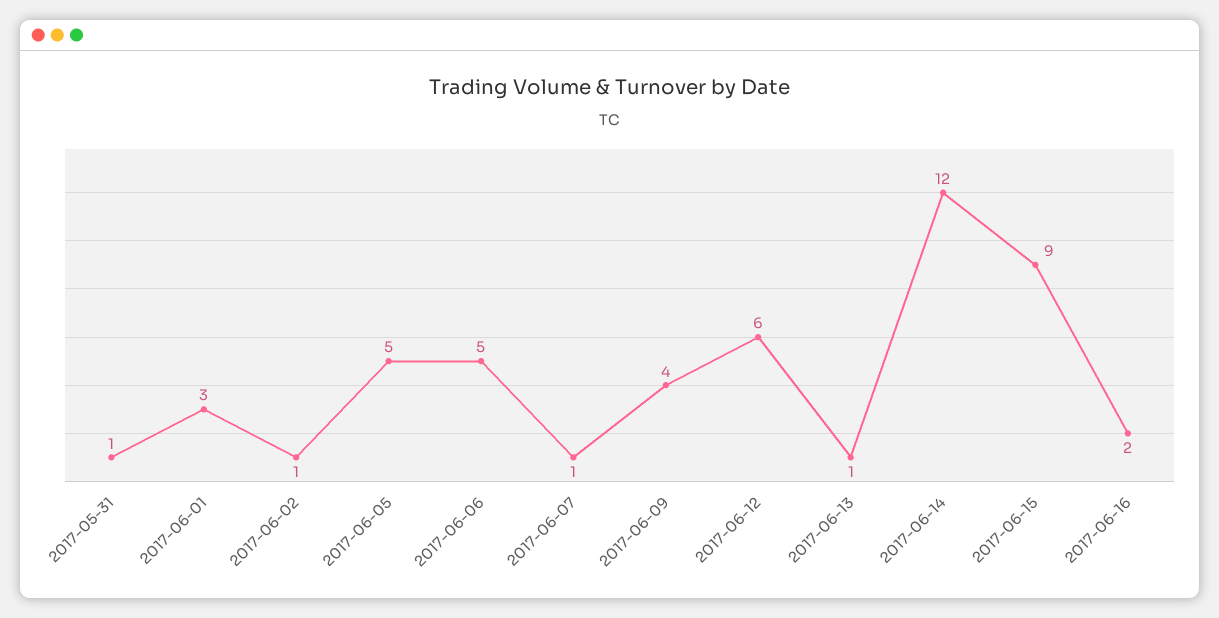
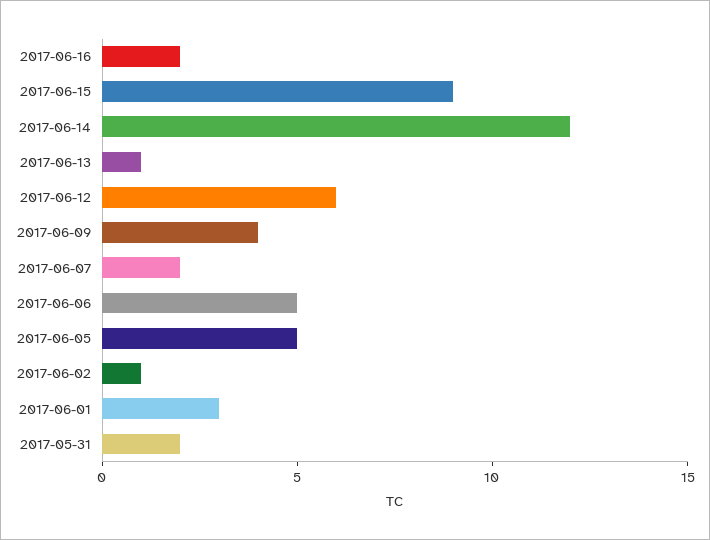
  {
-   "2017-05-31": 1,
+   "2017-05-31": 2,
    "2017-06-01": 3,
    "2017-06-02": 1,
    "2017-06-05": 5,
    "2017-06-06": 5,
-   "2017-06-07": 1,
+   "2017-06-07": 2,
    "2017-06-09": 4,
    "2017-06-12": 6,
    "2017-06-13": 1,
    "2017-06-14": 12,
    "2017-06-15": 9,
    "2017-06-16": 2
  }

